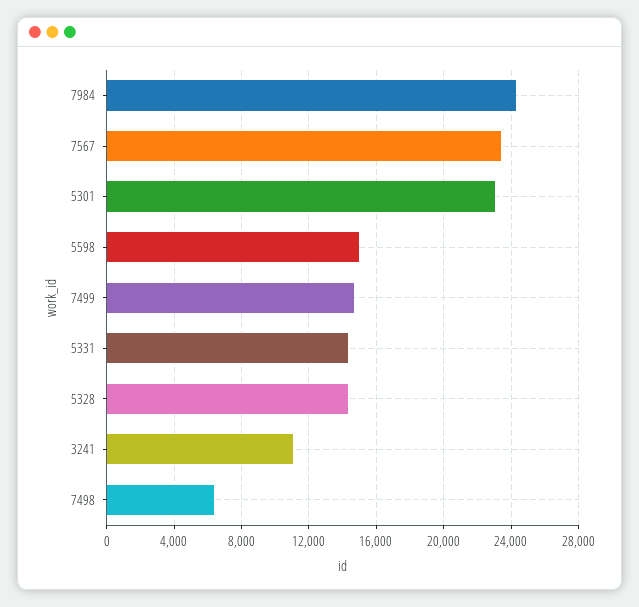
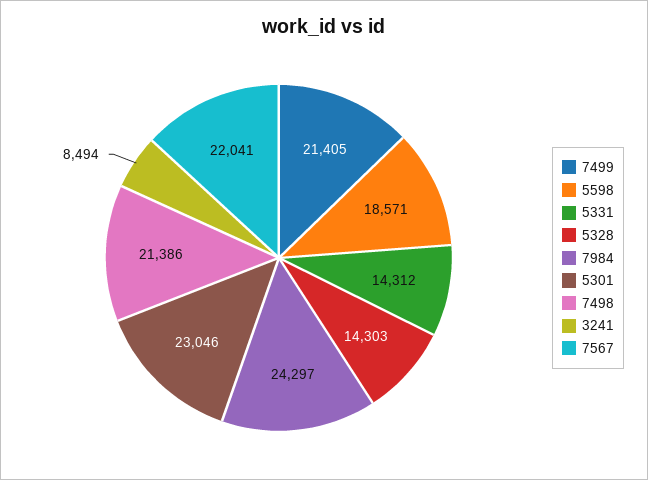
  {
    "7984": 24297,
-   "7567": 23500,
+   "7567": 22041,
    "5301": 23046,
-   "5598": 15000,
+   "5598": 18571,
-   "7499": 14500,
+   "7499": 21405,
    "5331": 14312,
    "5328": 14303,
-   "3241": 11000,
+   "3241": 8494,
-   "7498": 6500
+   "7498": 21386
  }

